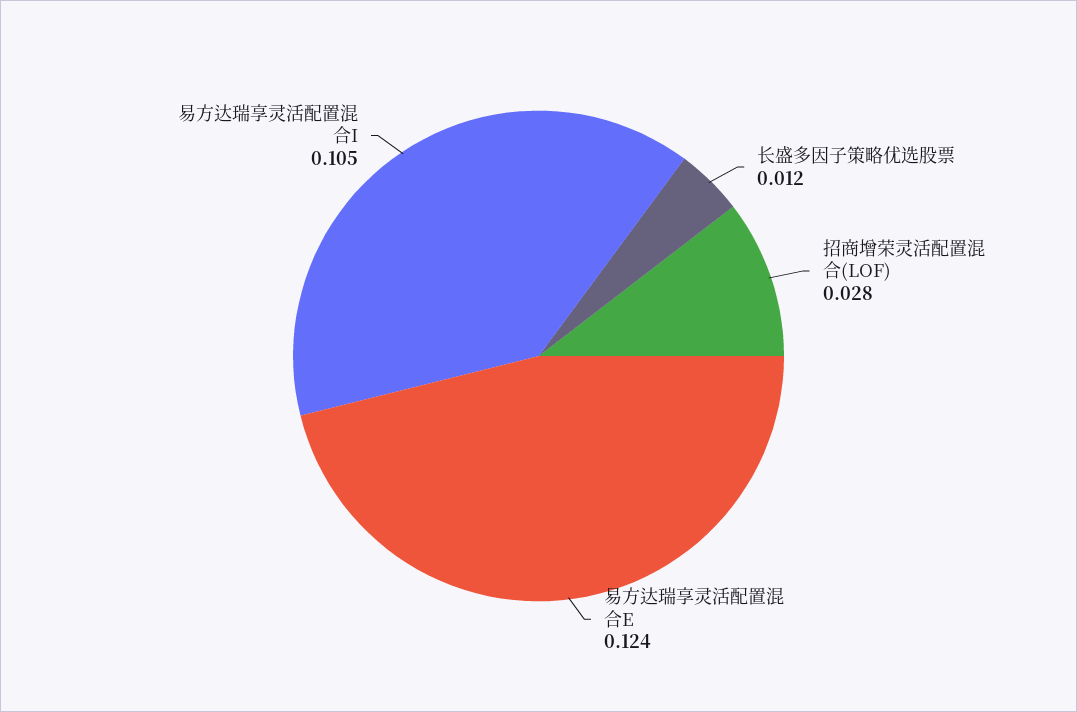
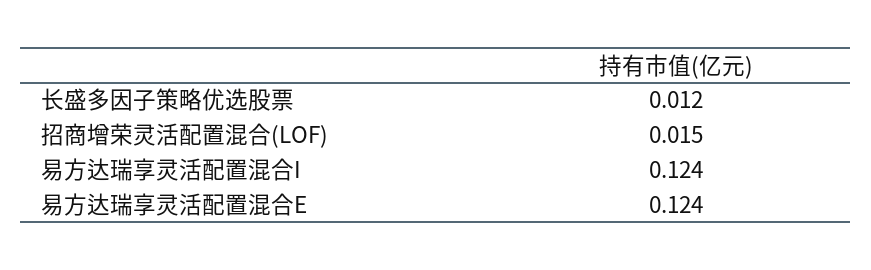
  {
    "长盛多因子策略优选股票": 0.012,
-   "招商增荣灵活配置混合(LOF)": 0.028,
+   "招商增荣灵活配置混合(LOF)": 0.015,
    "易方达瑞享灵活配置混合E": 0.124,
-   "易方达瑞享灵活配置混合I": 0.105
+   "易方达瑞享灵活配置混合I": 0.124
  }

